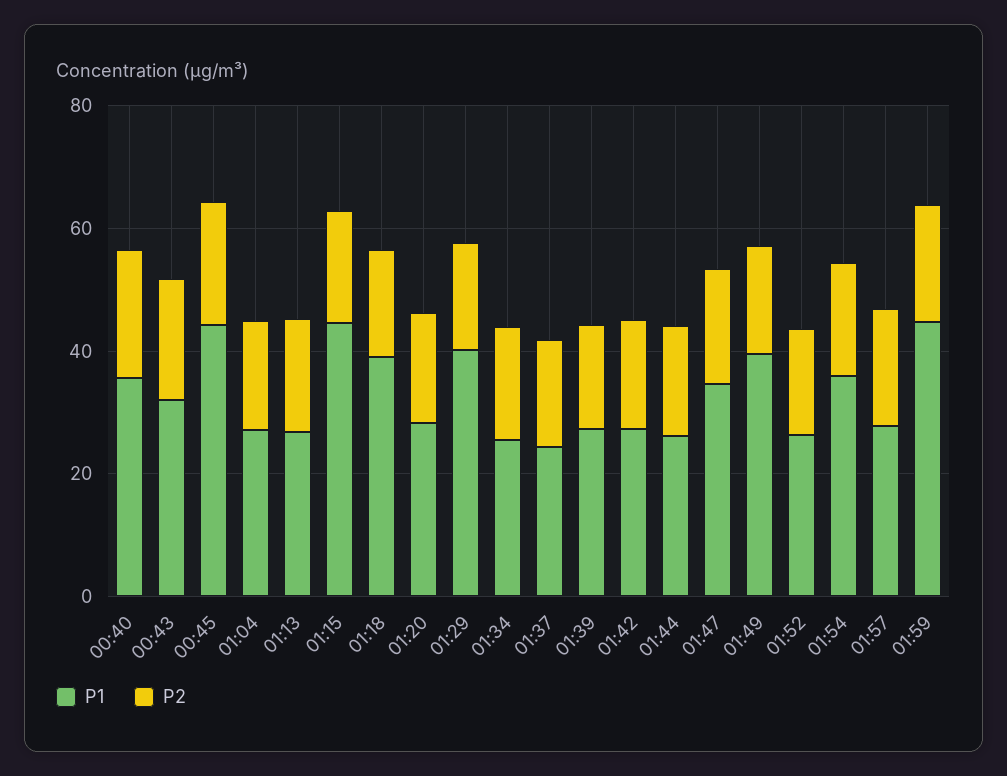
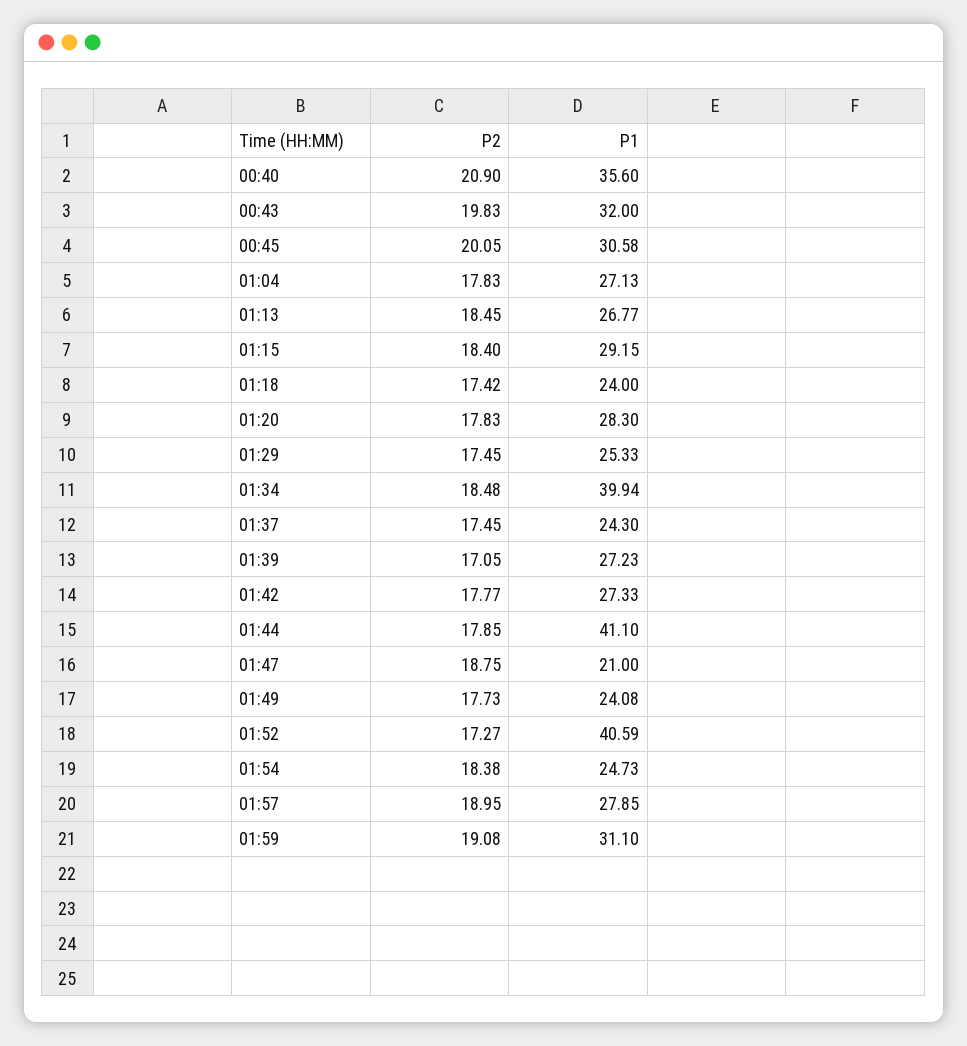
  {
    "P1": {
      "00:40": 35.6,
      "00:43": 32,
-     "00:45": 45,
+     "00:45": 30.58,
      "01:04": 27.13,
      "01:13": 26.77,
-     "01:15": 45,
+     "01:15": 29.15,
-     "01:18": 40,
+     "01:18": 24,
      "01:20": 28.3,
-     "01:29": 40,
+     "01:29": 25.33,
-     "01:34": 25,
+     "01:34": 39.94,
      "01:37": 24.3,
      "01:39": 27.23,
      "01:42": 27.33,
-     "01:44": 25,
+     "01:44": 41.1,
-     "01:47": 35,
+     "01:47": 21,
-     "01:49": 40,
+     "01:49": 24.08,
-     "01:52": 25,
+     "01:52": 40.59,
-     "01:54": 35,
+     "01:54": 24.73,
      "01:57": 27.85,
-     "01:59": 45
+     "01:59": 31.1
    },
    "P2": {
      "00:40": 20.9,
      "00:43": 19.83,
      "00:45": 20.05,
      "01:04": 17.83,
      "01:13": 18.45,
      "01:15": 18.4,
      "01:18": 17.42,
      "01:20": 17.83,
      "01:29": 17.45,
      "01:34": 18.48,
      "01:37": 17.45,
      "01:39": 17.05,
      "01:42": 17.77,
      "01:44": 17.85,
      "01:47": 18.75,
      "01:49": 17.73,
      "01:52": 17.27,
      "01:54": 18.38,
      "01:57": 18.95,
      "01:59": 19.08
    }
  }

